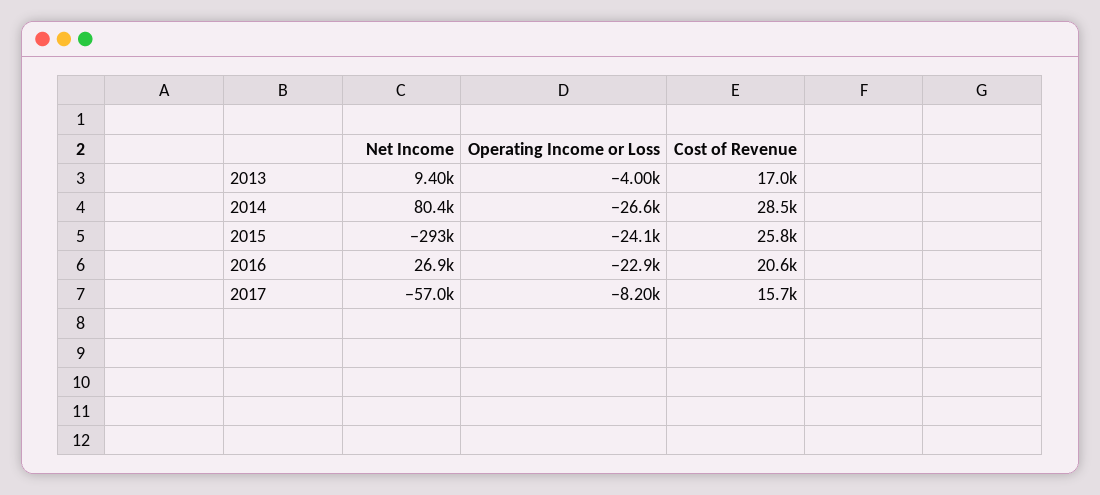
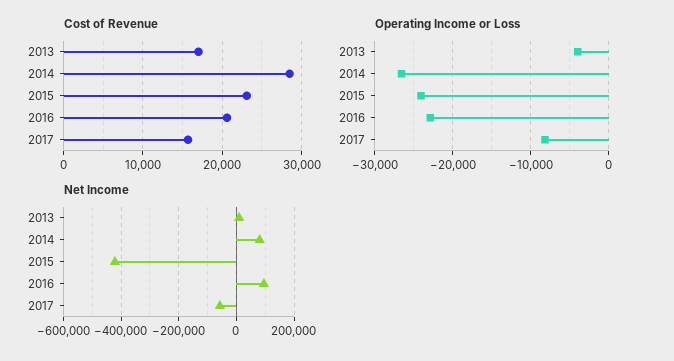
  {
    "Net Income": {
      "2013": 9400,
      "2014": 80400,
-     "2015": -293000,
+     "2015": -425000,
-     "2016": 26900,
+     "2016": 100000,
      "2017": -57000
    },
    "Operating Income or Loss": {
      "2013": -4000,
      "2014": -26600,
      "2015": -24100,
      "2016": -22900,
      "2017": -8200
    },
    "Cost of Revenue": {
      "2013": 17000,
      "2014": 28500,
-     "2015": 25800,
+     "2015": 23000,
      "2016": 20600,
      "2017": 15700
    }
  }

